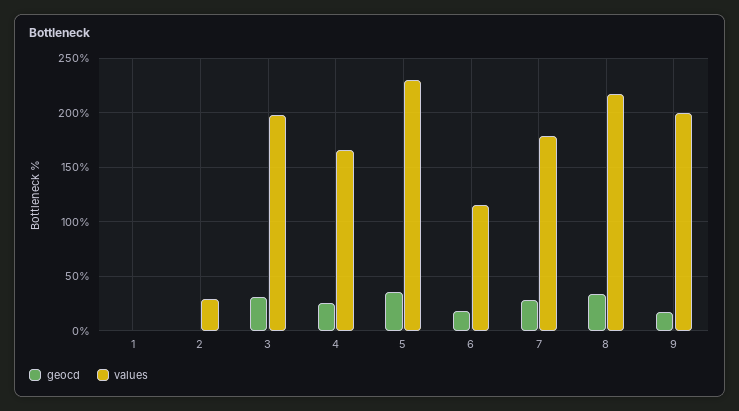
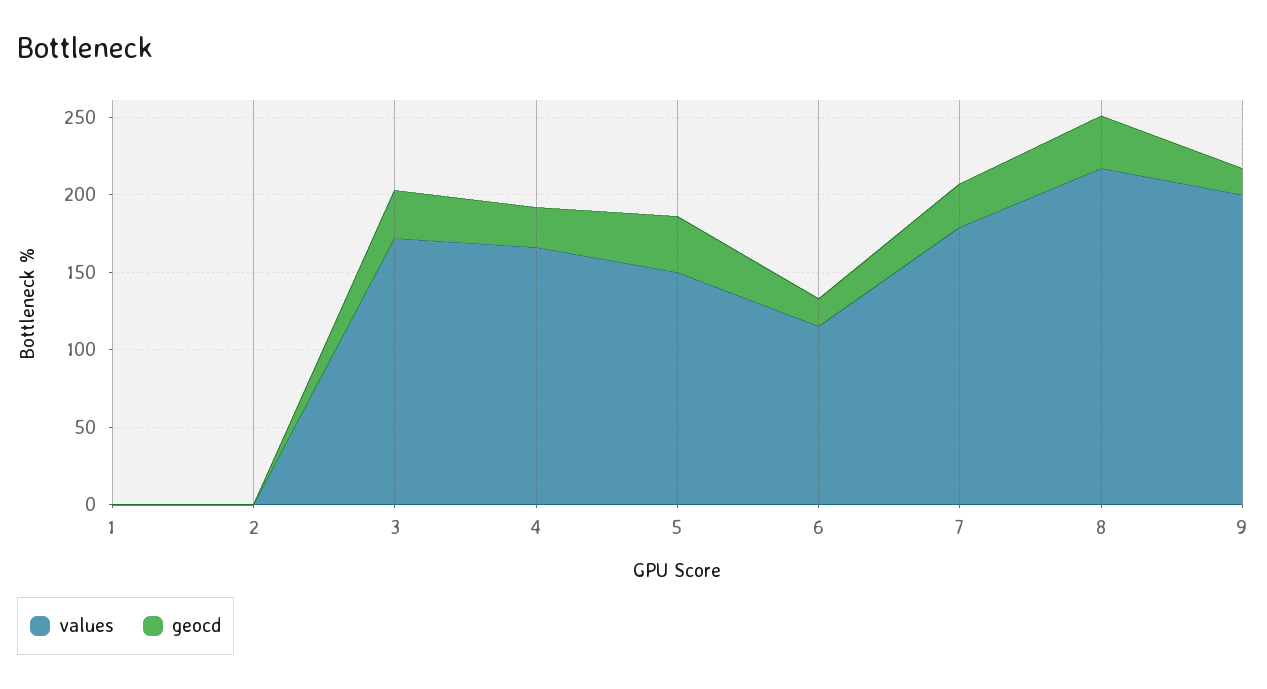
  {
    "geocd": {
      "1": 0,
      "2": 0,
      "3": 30,
      "4": 30,
      "5": 40,
      "6": 20,
      "7": 30,
      "8": 30,
      "9": 20
    },
    "values": {
      "1": 0,
-     "2": 30,
+     "2": 0,
-     "3": 200,
+     "3": 170,
      "4": 170,
-     "5": 230,
+     "5": 150,
      "6": 120,
      "7": 180,
      "8": 220,
      "9": 200
    }
  }

